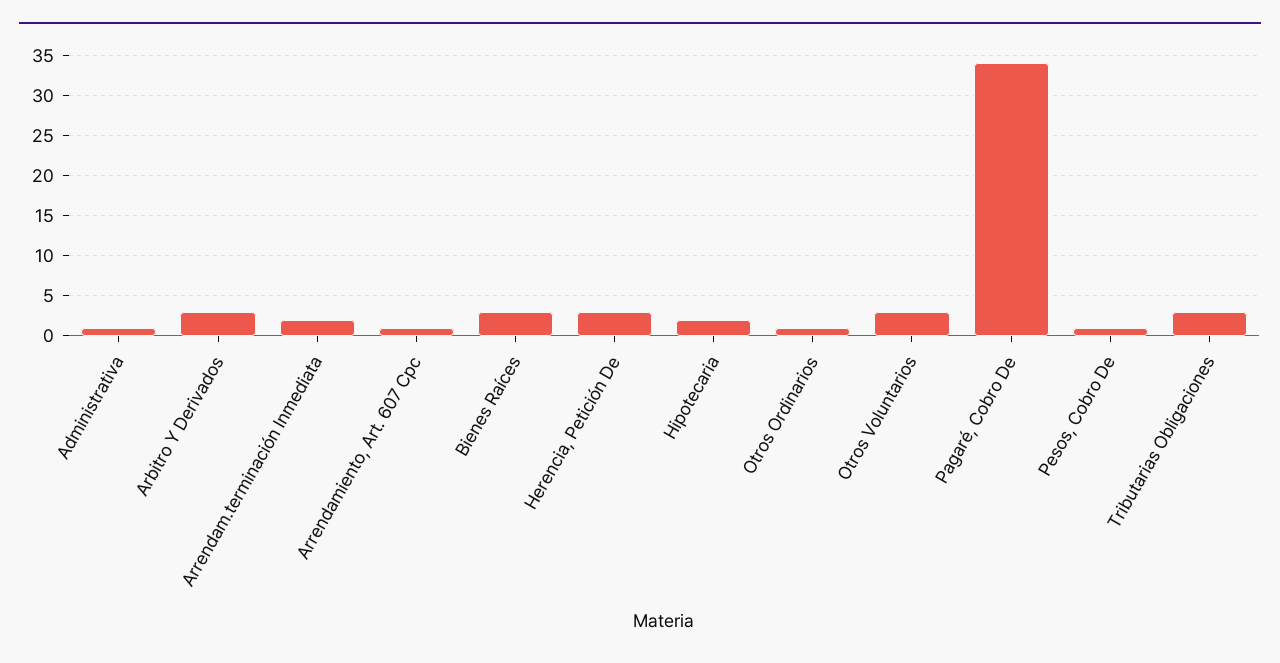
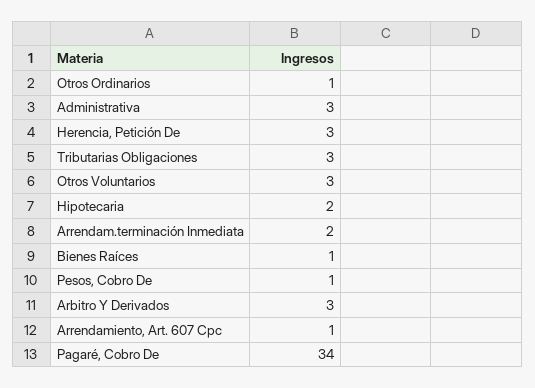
  {
-   "Administrativa": 1,
+   "Administrativa": 3,
    "Arbitro Y Derivados": 3,
    "Arrendam.terminación Inmediata": 2,
    "Arrendamiento, Art. 607 Cpc": 1,
-   "Bienes Raíces": 3,
+   "Bienes Raíces": 1,
    "Herencia, Petición De": 3,
    "Hipotecaria": 2,
    "Otros Ordinarios": 1,
    "Otros Voluntarios": 3,
    "Pagaré, Cobro De": 34,
    "Pesos, Cobro De": 1,
    "Tributarias Obligaciones": 3
  }

